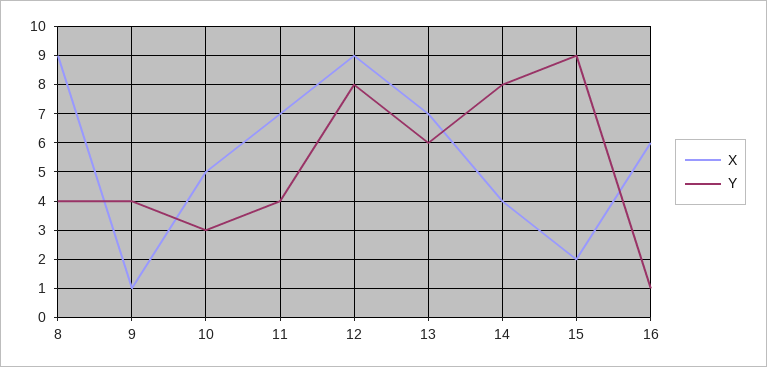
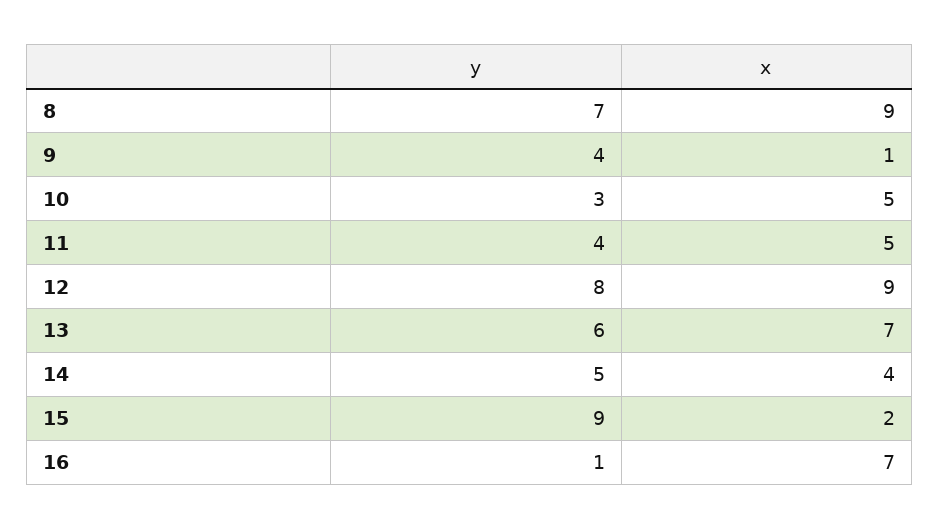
  {
    "X": {
      "8": 9,
      "9": 1,
      "10": 5,
-     "11": 7,
+     "11": 5,
      "12": 9,
      "13": 7,
      "14": 4,
      "15": 2,
-     "16": 6
+     "16": 7
    },
    "Y": {
-     "8": 4,
+     "8": 7,
      "9": 4,
      "10": 3,
      "11": 4,
      "12": 8,
      "13": 6,
-     "14": 8,
+     "14": 5,
      "15": 9,
      "16": 1
    }
  }

